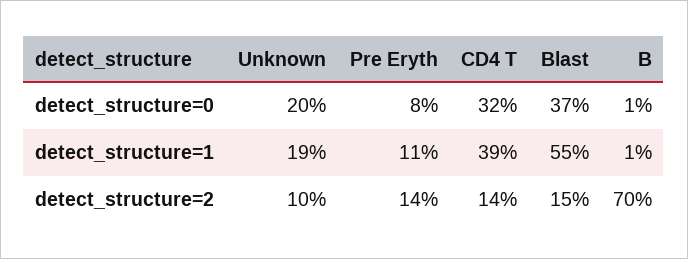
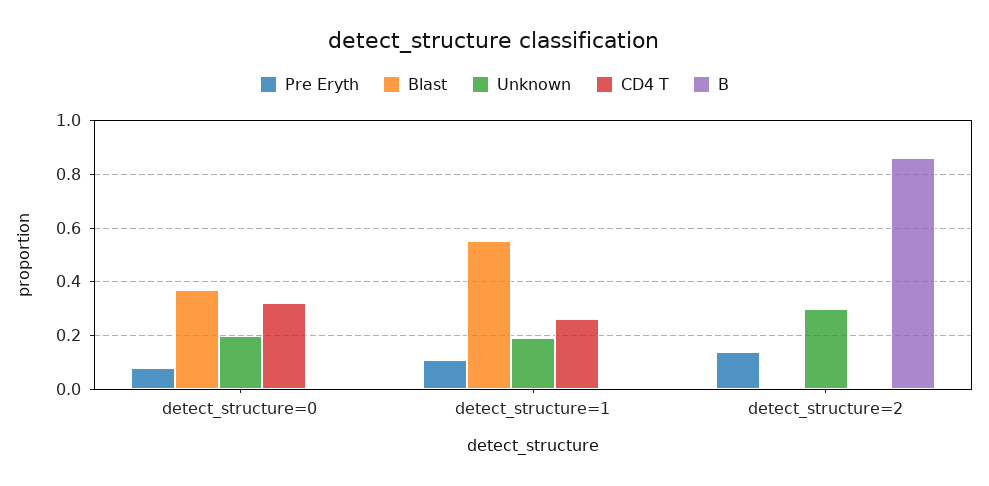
  {
    "Unknown": {
      "detect_structure=0": 0.2,
      "detect_structure=1": 0.19,
-     "detect_structure=2": 0.1
+     "detect_structure=2": 0.3
    },
    "Pre Eryth": {
      "detect_structure=0": 0.08,
      "detect_structure=1": 0.11,
      "detect_structure=2": 0.14
    },
    "CD4 T": {
      "detect_structure=0": 0.32,
-     "detect_structure=1": 0.39,
+     "detect_structure=1": 0.25,
-     "detect_structure=2": 0.14
+     "detect_structure=2": 0
    },
    "Blast": {
      "detect_structure=0": 0.37,
      "detect_structure=1": 0.55,
-     "detect_structure=2": 0.15
+     "detect_structure=2": 0
    },
    "B": {
      "detect_structure=0": 0.01,
      "detect_structure=1": 0.01,
-     "detect_structure=2": 0.7
+     "detect_structure=2": 0.85
    }
  }

